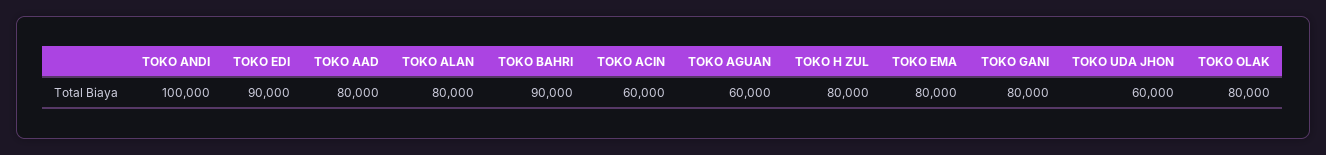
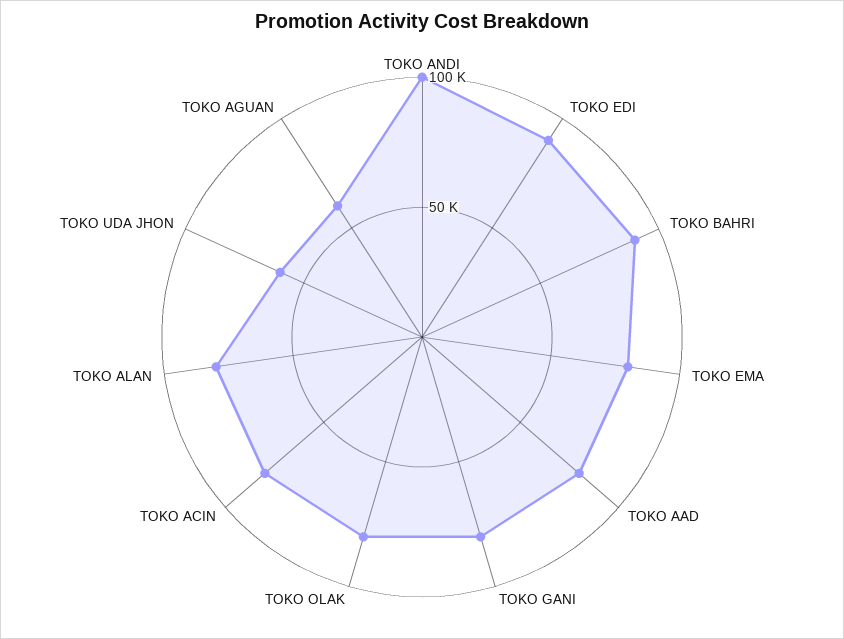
  {
    "TOKO ANDI": 100000,
    "TOKO EDI": 90000,
    "TOKO AAD": 80000,
    "TOKO ALAN": 80000,
    "TOKO BAHRI": 90000,
-   "TOKO ACIN": 60000,
+   "TOKO ACIN": 80000,
    "TOKO AGUAN": 60000,
-   "TOKO H ZUL": 80000,
    "TOKO EMA": 80000,
    "TOKO GANI": 80000,
    "TOKO UDA JHON": 60000,
    "TOKO OLAK": 80000
  }

